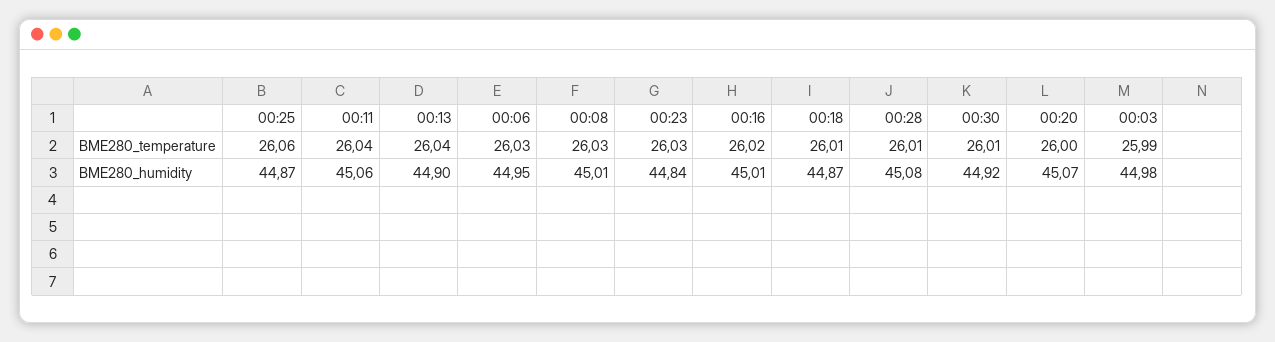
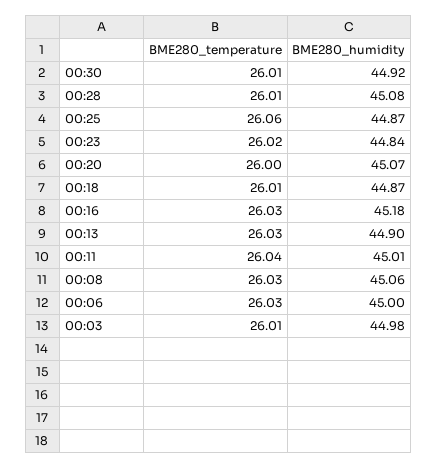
  {
    "00:25": {
      "BME280_temperature": 26.06,
      "BME280_humidity": 44.87
    },
    "00:11": {
      "BME280_temperature": 26.04,
-     "BME280_humidity": 45.06
+     "BME280_humidity": 45.01
    },
    "00:13": {
-     "BME280_temperature": 26.04,
+     "BME280_temperature": 26.03,
      "BME280_humidity": 44.9
    },
    "00:06": {
      "BME280_temperature": 26.03,
-     "BME280_humidity": 44.95
+     "BME280_humidity": 45
    },
    "00:08": {
      "BME280_temperature": 26.03,
-     "BME280_humidity": 45.01
+     "BME280_humidity": 45.06
    },
    "00:23": {
-     "BME280_temperature": 26.03,
+     "BME280_temperature": 26.02,
      "BME280_humidity": 44.84
    },
    "00:16": {
-     "BME280_temperature": 26.02,
+     "BME280_temperature": 26.03,
-     "BME280_humidity": 45.01
+     "BME280_humidity": 45.18
    },
    "00:18": {
      "BME280_temperature": 26.01,
      "BME280_humidity": 44.87
    },
    "00:28": {
      "BME280_temperature": 26.01,
      "BME280_humidity": 45.08
    },
    "00:30": {
      "BME280_temperature": 26.01,
      "BME280_humidity": 44.92
    },
    "00:20": {
      "BME280_temperature": 26,
      "BME280_humidity": 45.07
    },
    "00:03": {
-     "BME280_temperature": 25.99,
+     "BME280_temperature": 26.01,
      "BME280_humidity": 44.98
    }
  }

